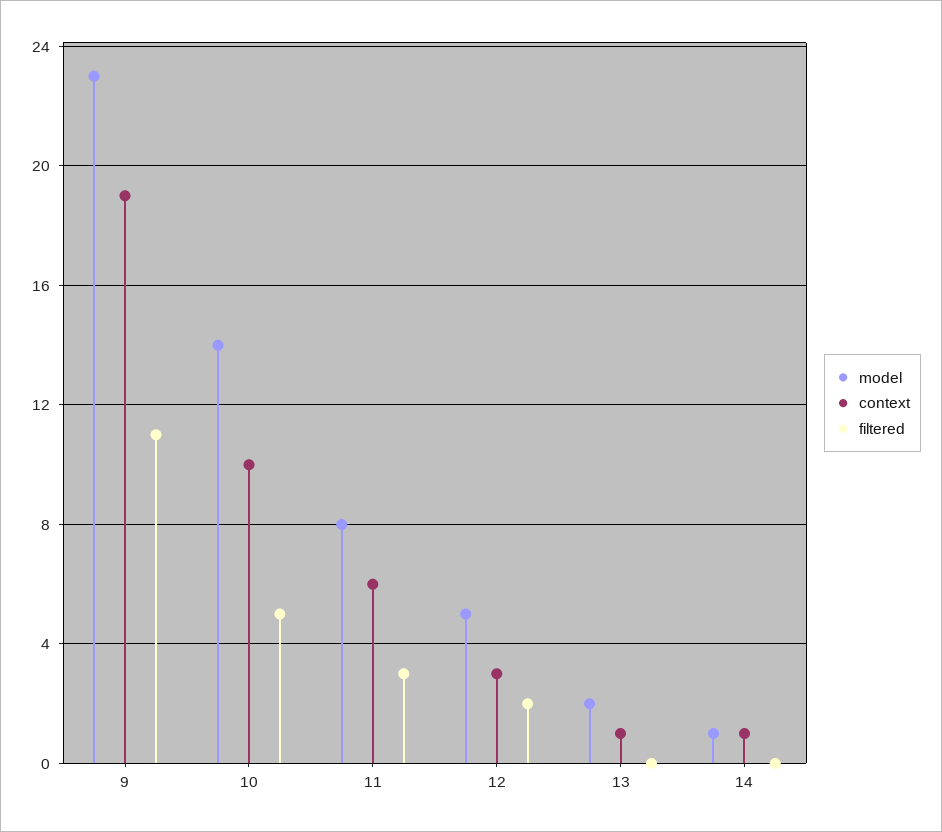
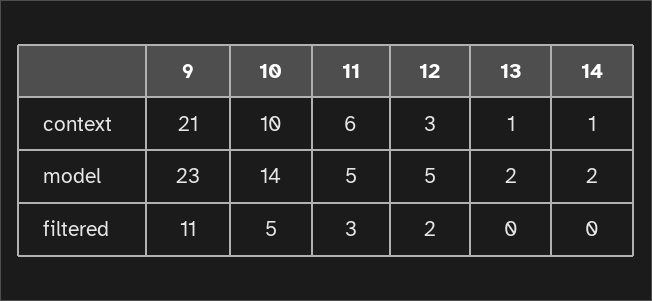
  {
    "model": {
      "9": 23,
      "10": 14,
-     "11": 8,
+     "11": 5,
      "12": 5,
      "13": 2,
-     "14": 1
+     "14": 2
    },
    "context": {
-     "9": 19,
+     "9": 21,
      "10": 10,
      "11": 6,
      "12": 3,
      "13": 1,
      "14": 1
    },
    "filtered": {
      "9": 11,
      "10": 5,
      "11": 3,
      "12": 2,
      "13": 0,
      "14": 0
    }
  }

